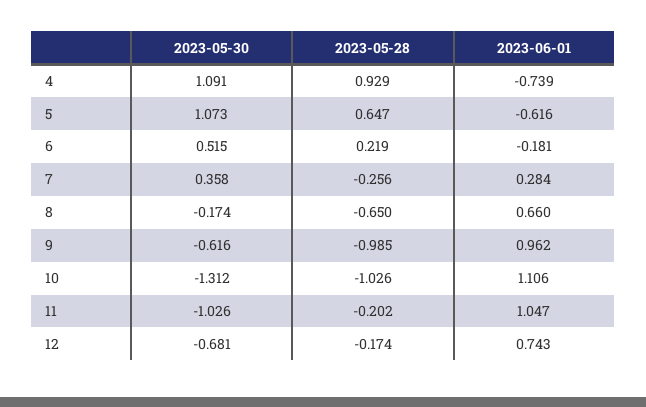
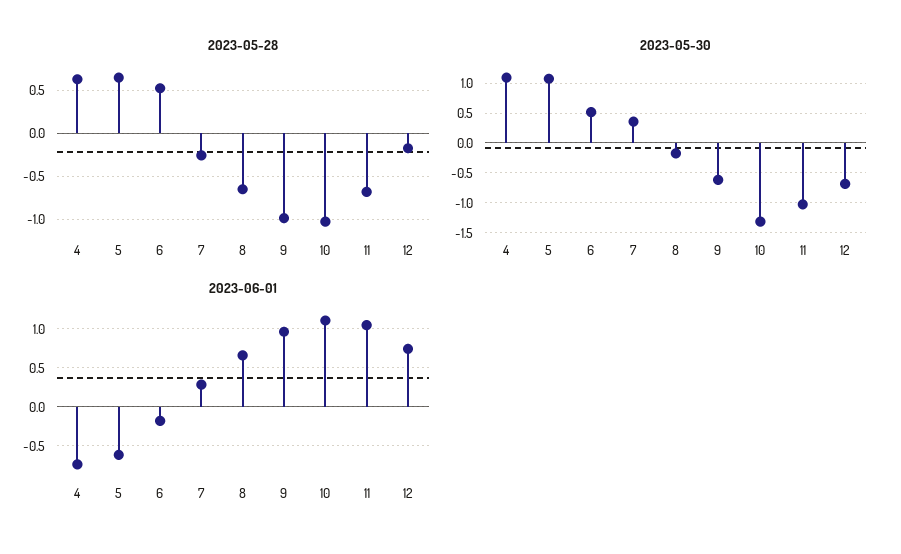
  {
    "2023-05-30": {
      "4": 1.091,
      "5": 1.073,
      "6": 0.515,
      "7": 0.358,
      "8": -0.174,
      "9": -0.616,
      "10": -1.312,
      "11": -1.026,
      "12": -0.681
    },
    "2023-05-28": {
-     "4": 0.929,
+     "4": 0.6,
      "5": 0.647,
-     "6": 0.219,
+     "6": 0.5,
      "7": -0.256,
      "8": -0.65,
      "9": -0.985,
      "10": -1.026,
-     "11": -0.202,
+     "11": -0.7,
      "12": -0.174
    },
    "2023-06-01": {
      "4": -0.739,
      "5": -0.616,
      "6": -0.181,
      "7": 0.284,
      "8": 0.66,
      "9": 0.962,
      "10": 1.106,
      "11": 1.047,
      "12": 0.743
    }
  }

